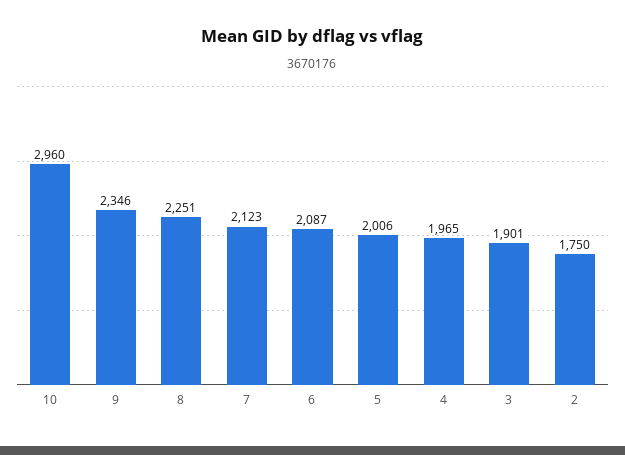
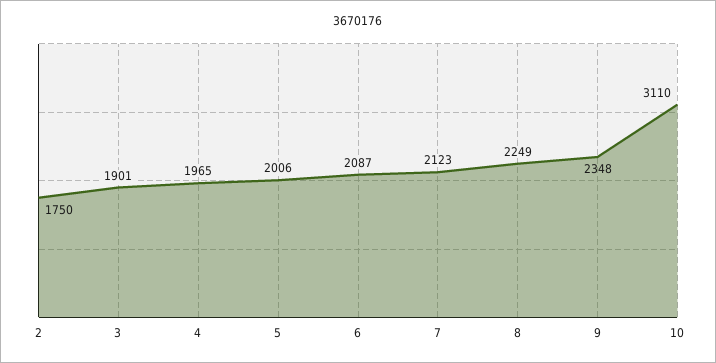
  {
-   "10": 2960,
+   "10": 3110,
-   "9": 2346,
+   "9": 2348,
-   "8": 2251,
+   "8": 2249,
    "7": 2123,
    "6": 2087,
    "5": 2006,
    "4": 1965,
    "3": 1901,
    "2": 1750
  }

